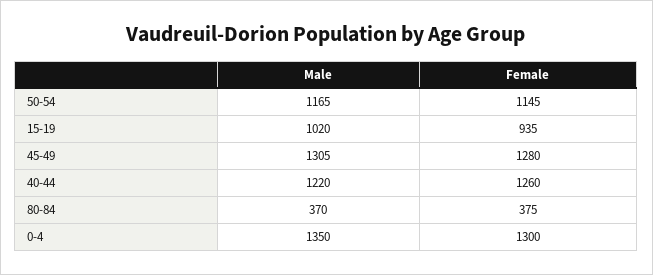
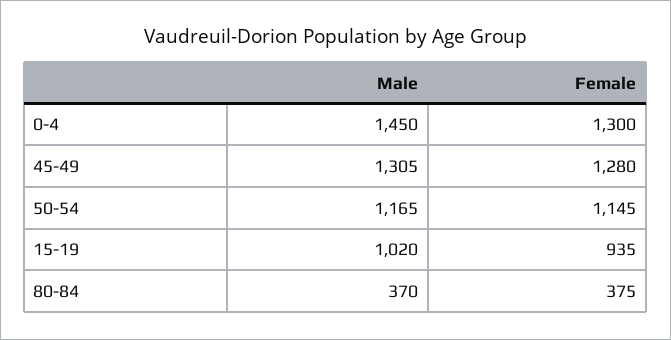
  {
    "Male": {
      "50-54": 1165,
      "15-19": 1020,
      "45-49": 1305,
-     "40-44": 1220,
      "80-84": 370,
-     "0-4": 1350
+     "0-4": 1450
    },
    "Female": {
      "50-54": 1145,
      "15-19": 935,
      "45-49": 1280,
-     "40-44": 1260,
      "80-84": 375,
      "0-4": 1300
    }
  }

